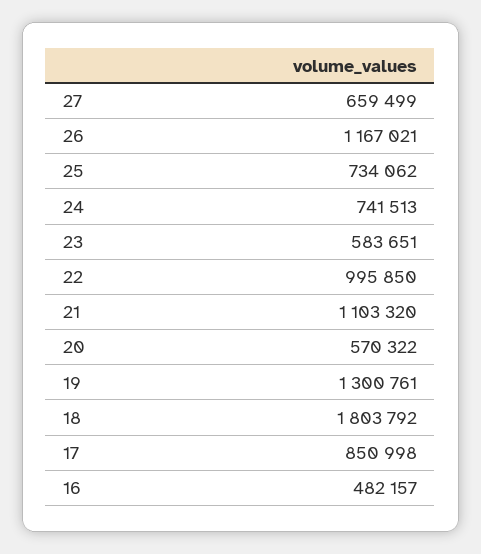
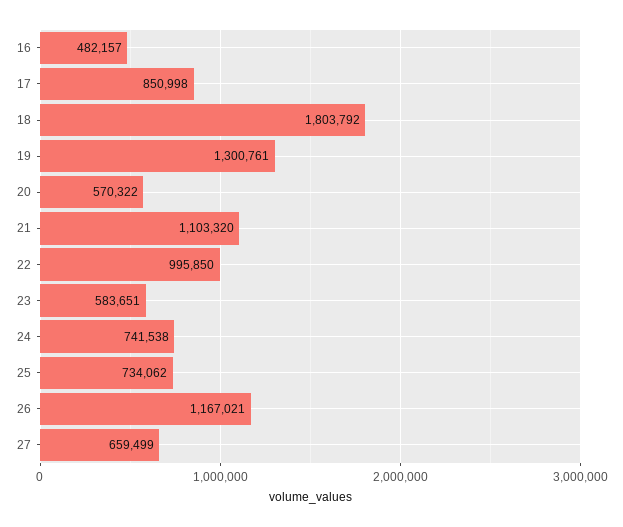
  {
    "27": 659499,
    "26": 1167021,
    "25": 734062,
-   "24": 741513,
+   "24": 741538,
    "23": 583651,
    "22": 995850,
    "21": 1103320,
    "20": 570322,
    "19": 1300761,
    "18": 1803792,
    "17": 850998,
    "16": 482157
  }

